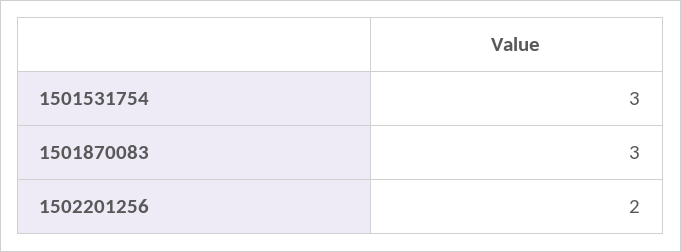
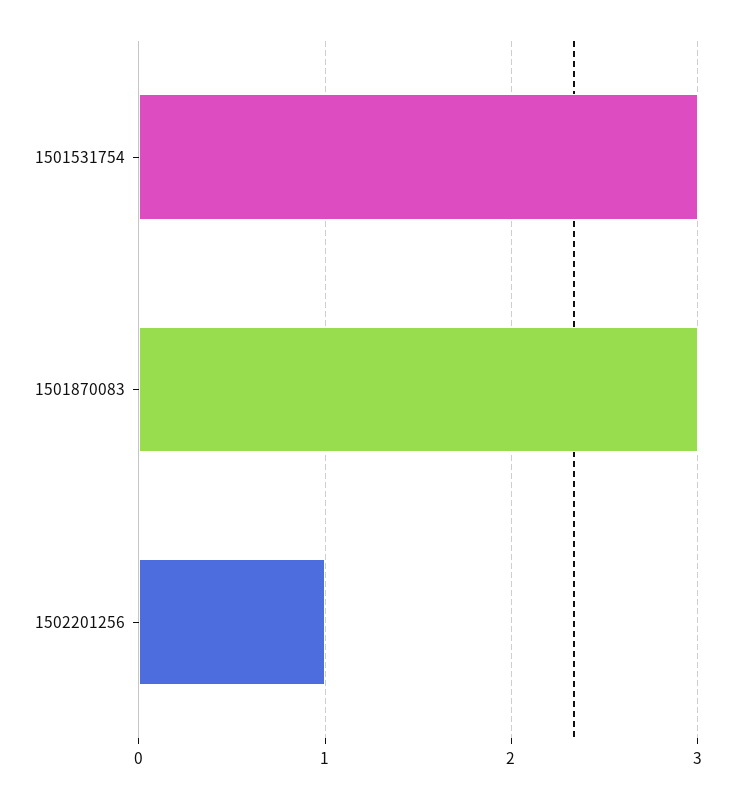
  {
    "1501531754": 3,
    "1501870083": 3,
-   "1502201256": 2
+   "1502201256": 1
  }

